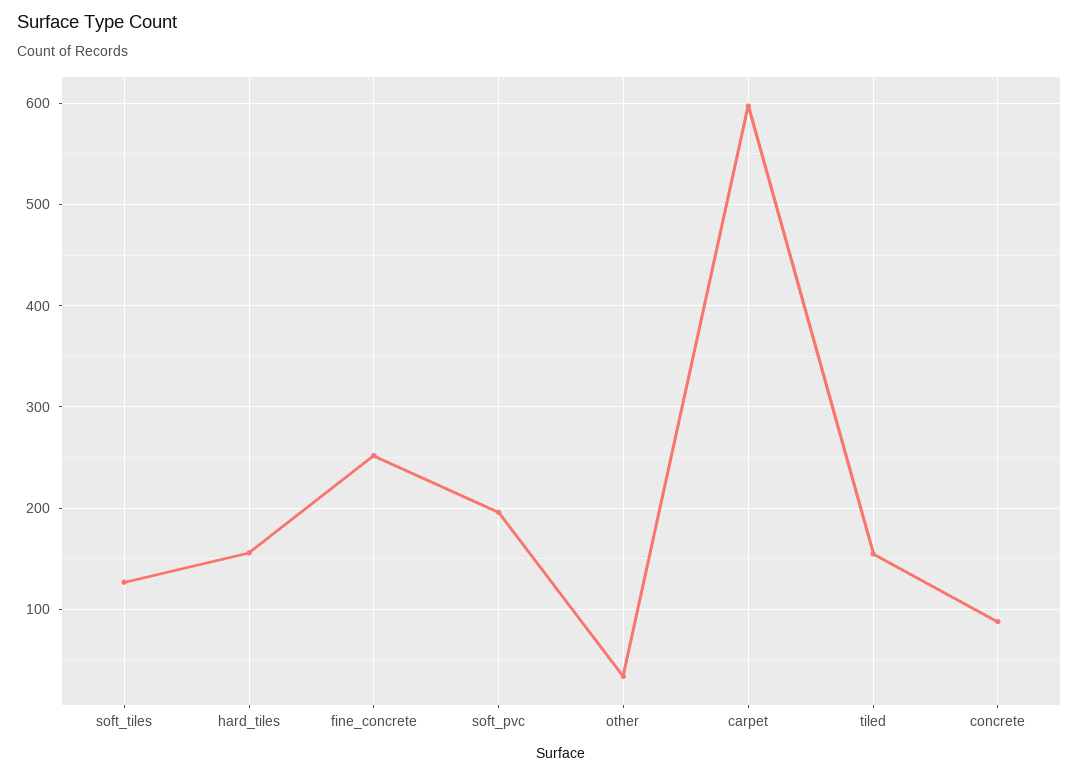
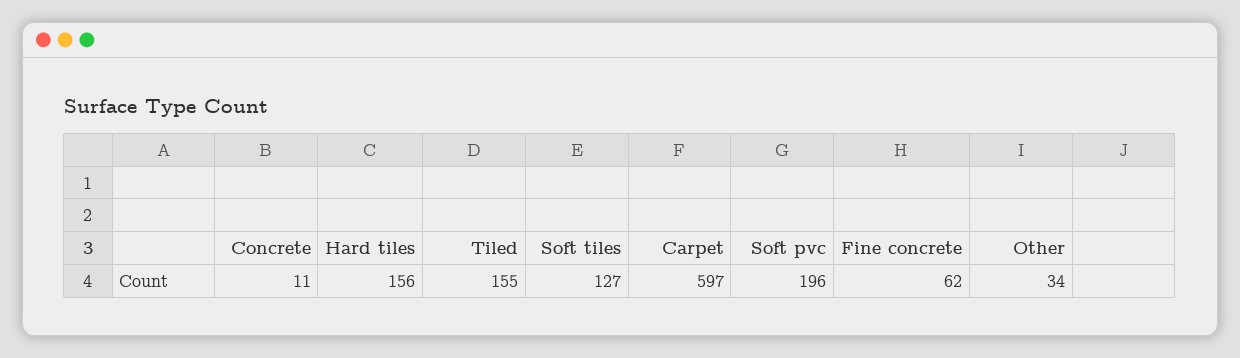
  {
    "soft_tiles": 127,
    "hard_tiles": 156,
-   "fine_concrete": 250,
+   "fine_concrete": 62,
    "soft_pvc": 196,
    "other": 34,
    "carpet": 597,
    "tiled": 155,
-   "concrete": 90
+   "concrete": 11
  }

